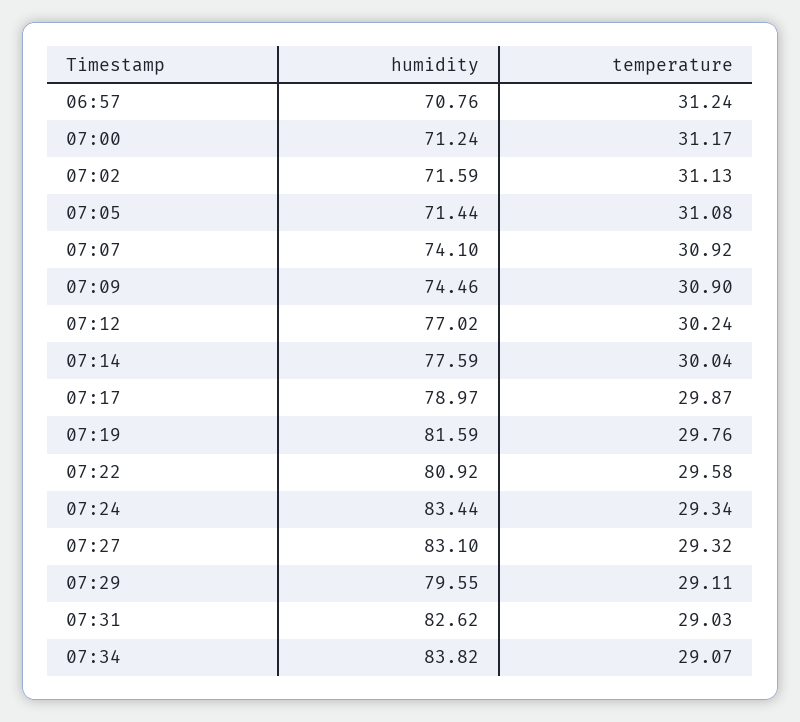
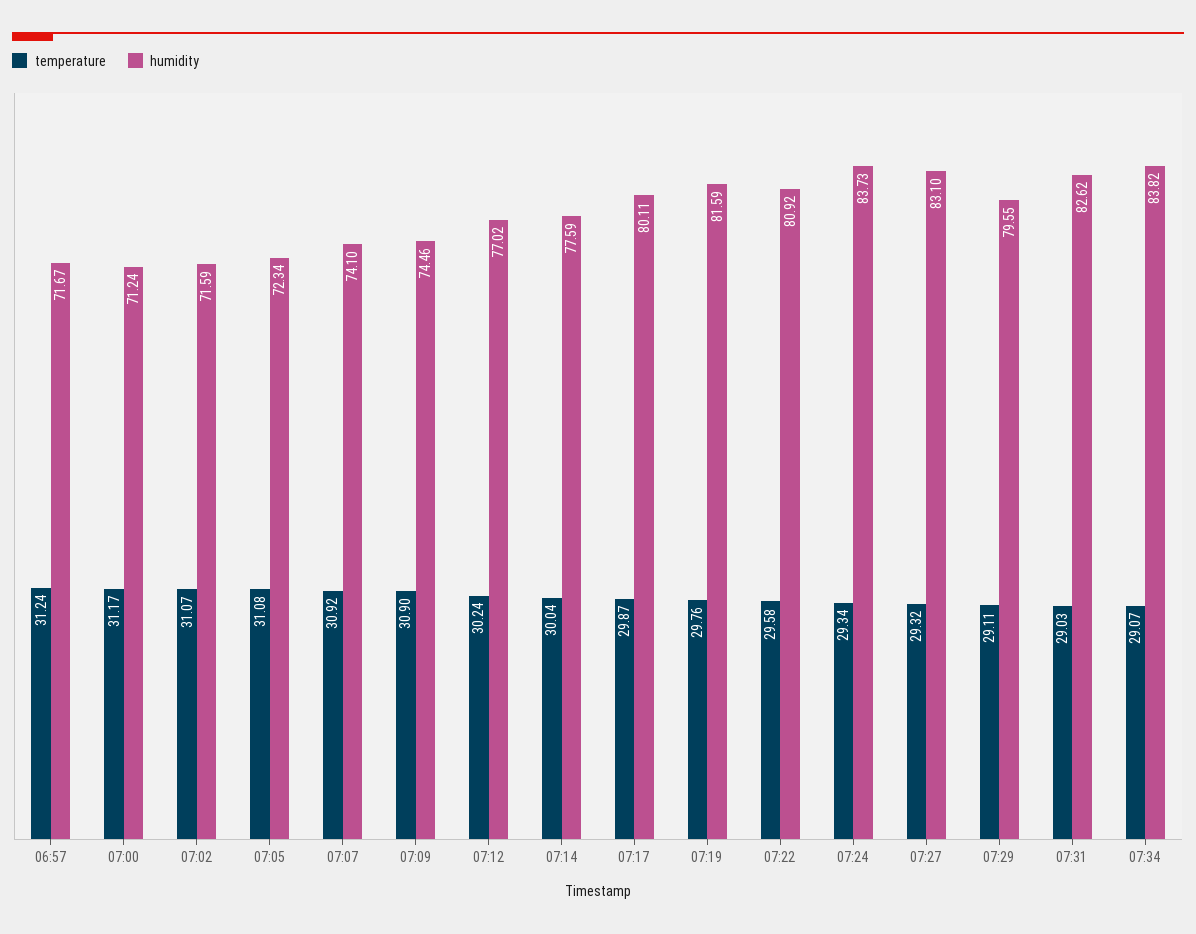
  {
    "humidity": {
-     "06:57": 70.76,
+     "06:57": 71.67,
      "07:00": 71.24,
      "07:02": 71.59,
-     "07:05": 71.44,
+     "07:05": 72.34,
      "07:07": 74.1,
      "07:09": 74.46,
      "07:12": 77.02,
      "07:14": 77.59,
-     "07:17": 78.97,
+     "07:17": 80.11,
      "07:19": 81.59,
      "07:22": 80.92,
-     "07:24": 83.44,
+     "07:24": 83.73,
      "07:27": 83.1,
      "07:29": 79.55,
      "07:31": 82.62,
      "07:34": 83.82
    },
    "temperature": {
      "06:57": 31.24,
      "07:00": 31.17,
-     "07:02": 31.13,
+     "07:02": 31.07,
      "07:05": 31.08,
      "07:07": 30.92,
      "07:09": 30.9,
      "07:12": 30.24,
      "07:14": 30.04,
      "07:17": 29.87,
      "07:19": 29.76,
      "07:22": 29.58,
      "07:24": 29.34,
      "07:27": 29.32,
      "07:29": 29.11,
      "07:31": 29.03,
      "07:34": 29.07
    }
  }

